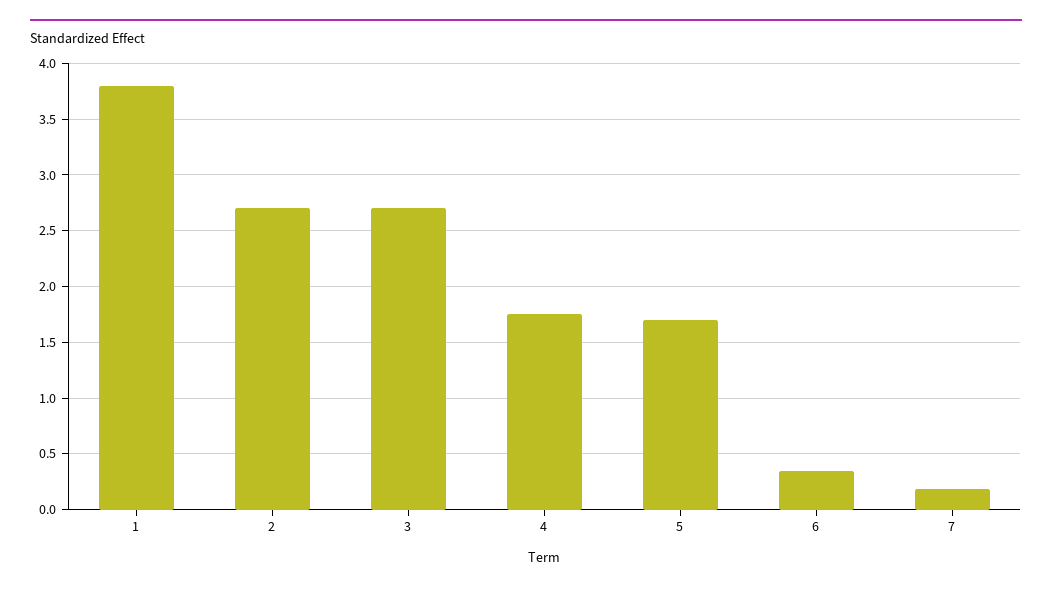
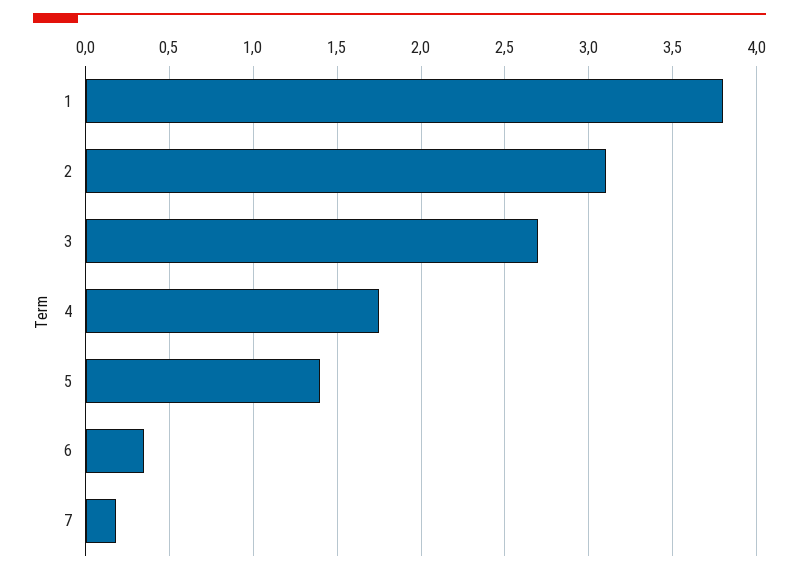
  {
    "1": 3.8,
-   "2": 2.7,
+   "2": 3.1,
    "3": 2.7,
    "4": 1.75,
-   "5": 1.7,
+   "5": 1.4,
    "6": 0.35,
    "7": 0.2
  }

